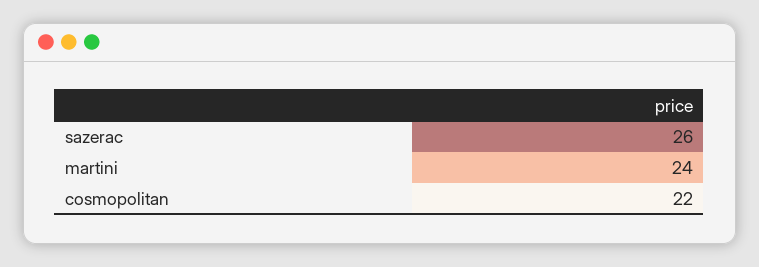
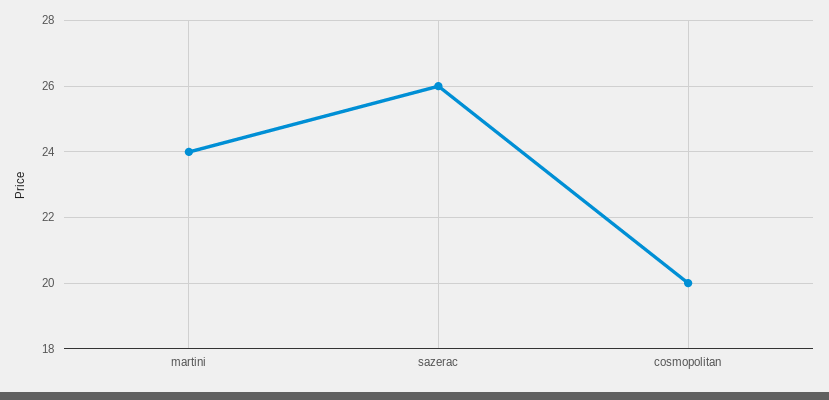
  {
    "sazerac": 26,
    "martini": 24,
-   "cosmopolitan": 22
+   "cosmopolitan": 20
  }

